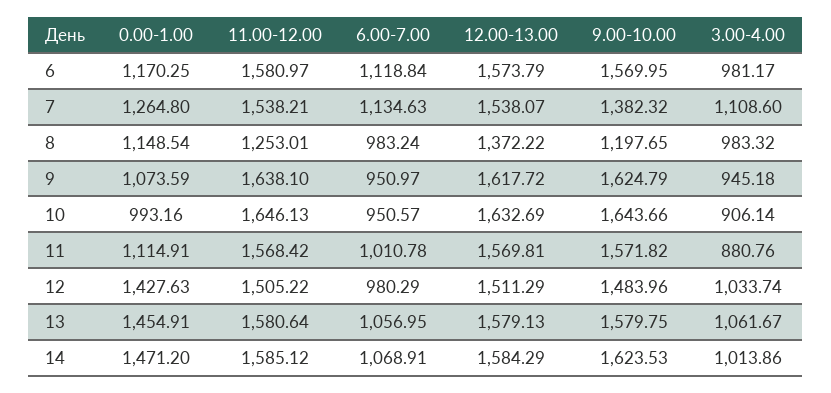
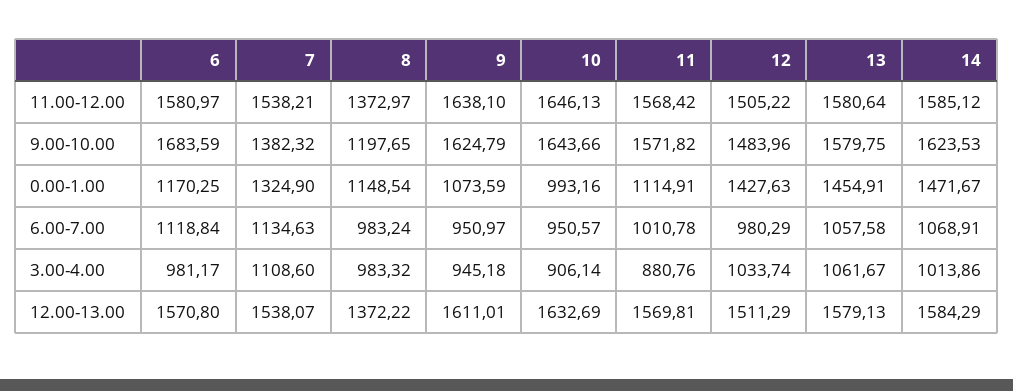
  {
    "0.00-1.00": {
      "6": 1170.25,
-     "7": 1264.8,
+     "7": 1324.9,
      "8": 1148.54,
      "9": 1073.59,
      "10": 993.16,
      "11": 1114.91,
      "12": 1427.63,
      "13": 1454.91,
-     "14": 1471.2
+     "14": 1471.67
    },
    "11.00-12.00": {
      "6": 1580.97,
      "7": 1538.21,
-     "8": 1253.01,
+     "8": 1372.97,
      "9": 1638.1,
      "10": 1646.13,
      "11": 1568.42,
      "12": 1505.22,
      "13": 1580.64,
      "14": 1585.12
    },
    "6.00-7.00": {
      "6": 1118.84,
      "7": 1134.63,
      "8": 983.24,
      "9": 950.97,
      "10": 950.57,
      "11": 1010.78,
      "12": 980.29,
-     "13": 1056.95,
+     "13": 1057.58,
      "14": 1068.91
    },
    "12.00-13.00": {
-     "6": 1573.79,
+     "6": 1570.8,
      "7": 1538.07,
      "8": 1372.22,
-     "9": 1617.72,
+     "9": 1611.01,
      "10": 1632.69,
      "11": 1569.81,
      "12": 1511.29,
      "13": 1579.13,
      "14": 1584.29
    },
    "9.00-10.00": {
-     "6": 1569.95,
+     "6": 1683.59,
      "7": 1382.32,
      "8": 1197.65,
      "9": 1624.79,
      "10": 1643.66,
      "11": 1571.82,
      "12": 1483.96,
      "13": 1579.75,
      "14": 1623.53
    },
    "3.00-4.00": {
      "6": 981.17,
      "7": 1108.6,
      "8": 983.32,
      "9": 945.18,
      "10": 906.14,
      "11": 880.76,
      "12": 1033.74,
      "13": 1061.67,
      "14": 1013.86
    }
  }

